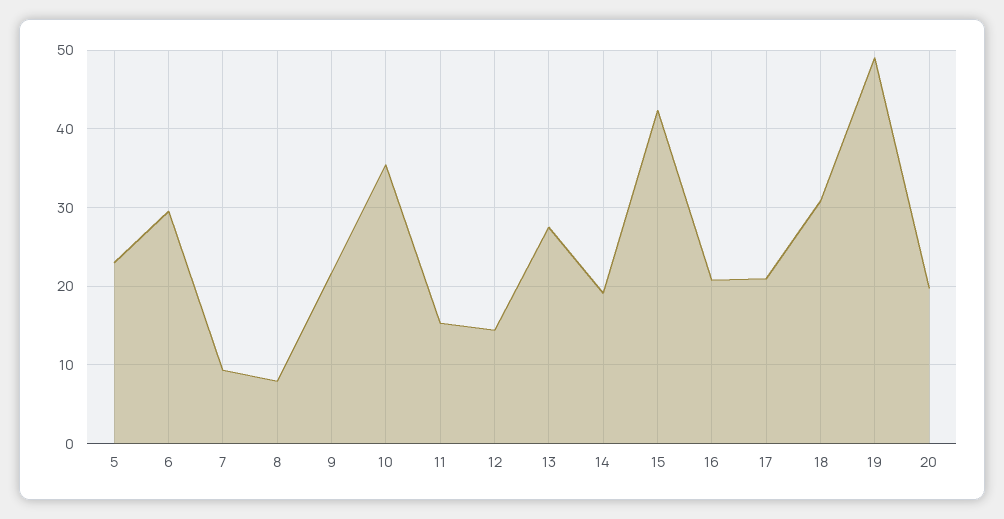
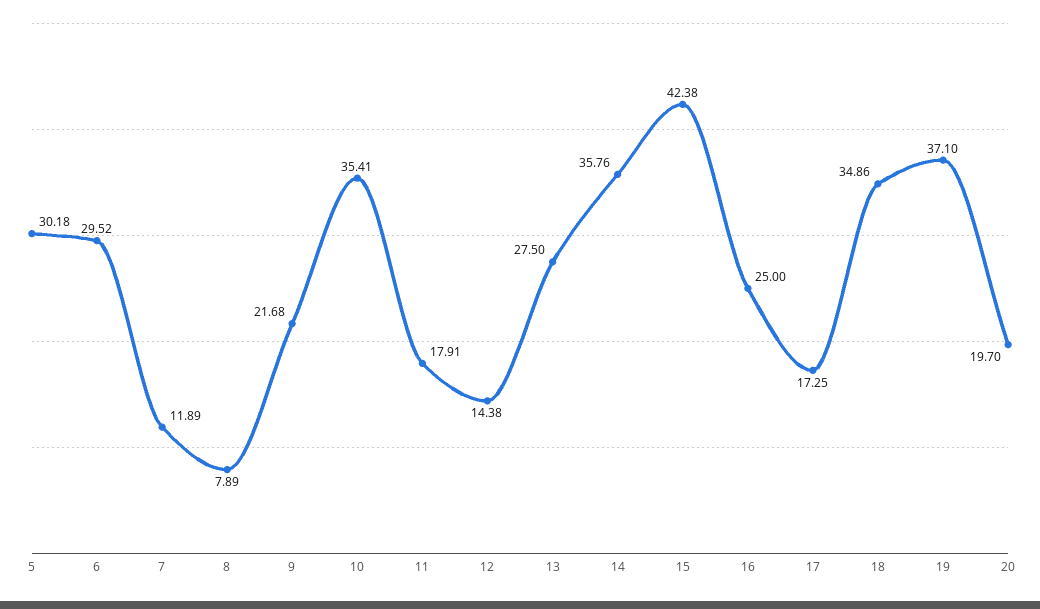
  {
-   "5": 23,
+   "5": 30.18,
    "6": 29.52,
-   "7": 9,
+   "7": 11.89,
    "8": 7.89,
    "9": 21.68,
    "10": 35.41,
-   "11": 15,
+   "11": 17.91,
    "12": 14.38,
    "13": 27.5,
-   "14": 19,
+   "14": 35.76,
    "15": 42.38,
-   "16": 21,
+   "16": 25,
-   "17": 21,
+   "17": 17.25,
-   "18": 31,
+   "18": 34.86,
-   "19": 49,
+   "19": 37.1,
    "20": 19.7
  }

